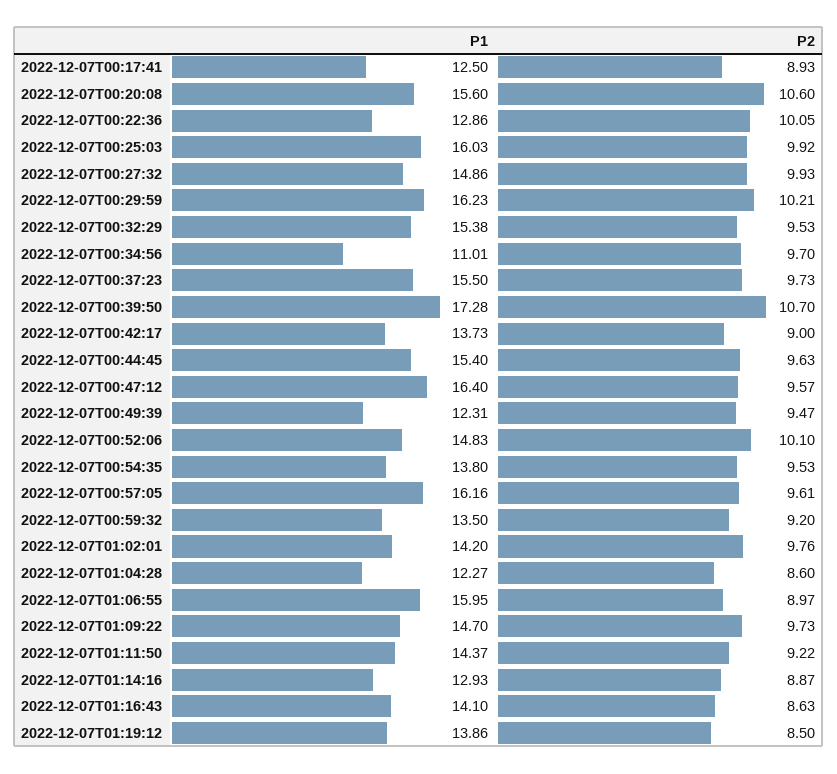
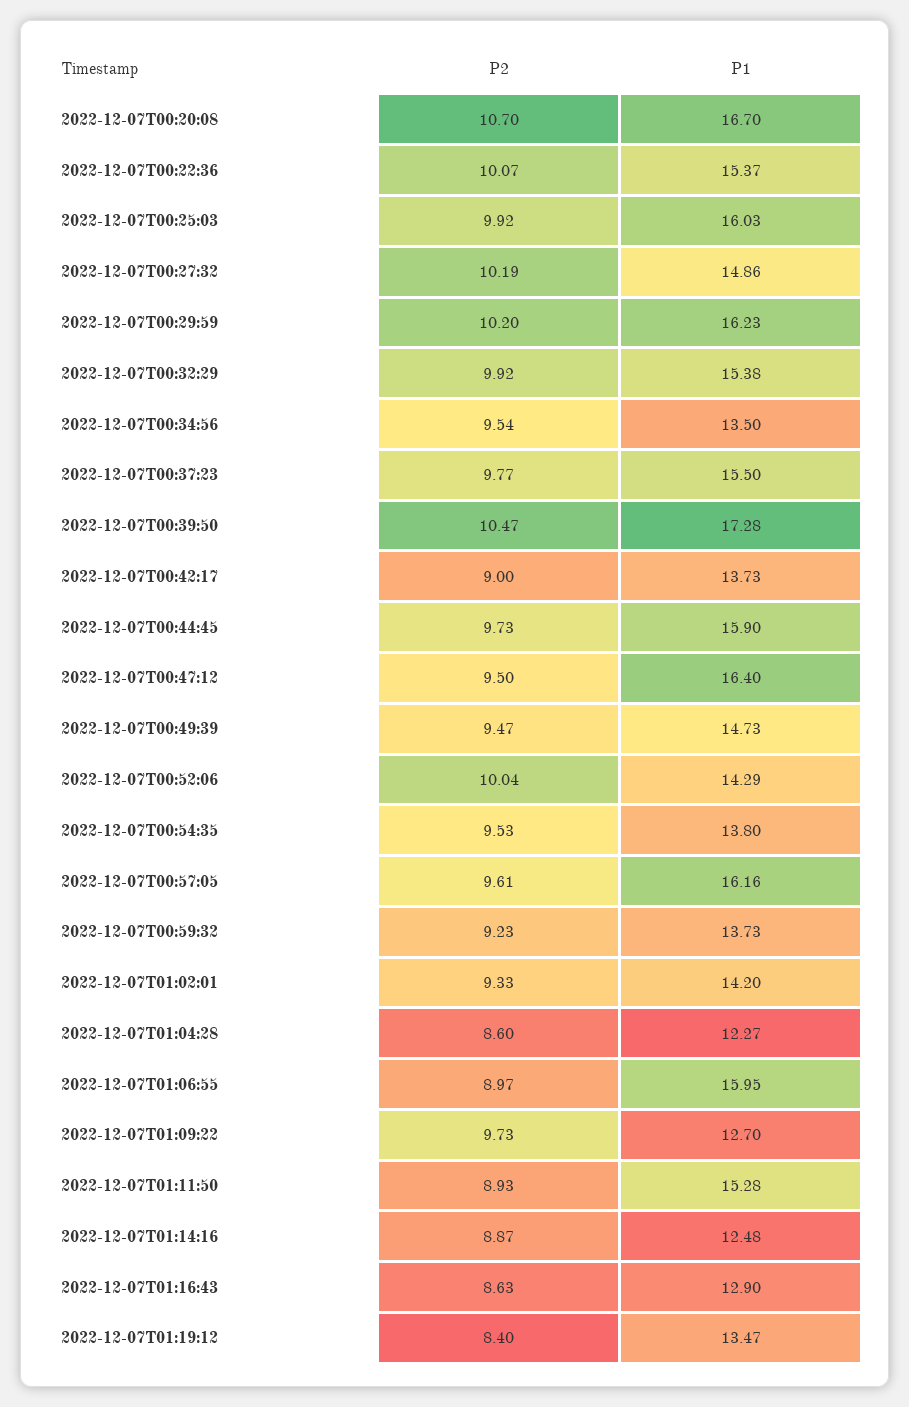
  {
    "P1": {
-     "2022-12-07T00:17:41": 12.5,
-     "2022-12-07T00:20:08": 15.6,
+     "2022-12-07T00:20:08": 16.7,
-     "2022-12-07T00:22:36": 12.86,
+     "2022-12-07T00:22:36": 15.37,
      "2022-12-07T00:25:03": 16.03,
      "2022-12-07T00:27:32": 14.86,
      "2022-12-07T00:29:59": 16.23,
      "2022-12-07T00:32:29": 15.38,
-     "2022-12-07T00:34:56": 11.01,
+     "2022-12-07T00:34:56": 13.5,
      "2022-12-07T00:37:23": 15.5,
      "2022-12-07T00:39:50": 17.28,
      "2022-12-07T00:42:17": 13.73,
-     "2022-12-07T00:44:45": 15.4,
+     "2022-12-07T00:44:45": 15.9,
      "2022-12-07T00:47:12": 16.4,
-     "2022-12-07T00:49:39": 12.31,
+     "2022-12-07T00:49:39": 14.73,
-     "2022-12-07T00:52:06": 14.83,
+     "2022-12-07T00:52:06": 14.29,
      "2022-12-07T00:54:35": 13.8,
      "2022-12-07T00:57:05": 16.16,
-     "2022-12-07T00:59:32": 13.5,
+     "2022-12-07T00:59:32": 13.73,
      "2022-12-07T01:02:01": 14.2,
      "2022-12-07T01:04:28": 12.27,
      "2022-12-07T01:06:55": 15.95,
-     "2022-12-07T01:09:22": 14.7,
+     "2022-12-07T01:09:22": 12.7,
-     "2022-12-07T01:11:50": 14.37,
+     "2022-12-07T01:11:50": 15.28,
-     "2022-12-07T01:14:16": 12.93,
+     "2022-12-07T01:14:16": 12.48,
-     "2022-12-07T01:16:43": 14.1,
+     "2022-12-07T01:16:43": 12.9,
-     "2022-12-07T01:19:12": 13.86
+     "2022-12-07T01:19:12": 13.47
    },
    "P2": {
-     "2022-12-07T00:17:41": 8.93,
-     "2022-12-07T00:20:08": 10.6,
+     "2022-12-07T00:20:08": 10.7,
-     "2022-12-07T00:22:36": 10.05,
+     "2022-12-07T00:22:36": 10.07,
      "2022-12-07T00:25:03": 9.92,
-     "2022-12-07T00:27:32": 9.93,
+     "2022-12-07T00:27:32": 10.19,
-     "2022-12-07T00:29:59": 10.21,
+     "2022-12-07T00:29:59": 10.2,
-     "2022-12-07T00:32:29": 9.53,
+     "2022-12-07T00:32:29": 9.92,
-     "2022-12-07T00:34:56": 9.7,
+     "2022-12-07T00:34:56": 9.54,
-     "2022-12-07T00:37:23": 9.73,
+     "2022-12-07T00:37:23": 9.77,
-     "2022-12-07T00:39:50": 10.7,
+     "2022-12-07T00:39:50": 10.47,
      "2022-12-07T00:42:17": 9,
-     "2022-12-07T00:44:45": 9.63,
+     "2022-12-07T00:44:45": 9.73,
-     "2022-12-07T00:47:12": 9.57,
+     "2022-12-07T00:47:12": 9.5,
      "2022-12-07T00:49:39": 9.47,
-     "2022-12-07T00:52:06": 10.1,
+     "2022-12-07T00:52:06": 10.04,
      "2022-12-07T00:54:35": 9.53,
      "2022-12-07T00:57:05": 9.61,
-     "2022-12-07T00:59:32": 9.2,
+     "2022-12-07T00:59:32": 9.23,
-     "2022-12-07T01:02:01": 9.76,
+     "2022-12-07T01:02:01": 9.33,
      "2022-12-07T01:04:28": 8.6,
      "2022-12-07T01:06:55": 8.97,
      "2022-12-07T01:09:22": 9.73,
-     "2022-12-07T01:11:50": 9.22,
+     "2022-12-07T01:11:50": 8.93,
      "2022-12-07T01:14:16": 8.87,
      "2022-12-07T01:16:43": 8.63,
-     "2022-12-07T01:19:12": 8.5
+     "2022-12-07T01:19:12": 8.4
    }
  }

